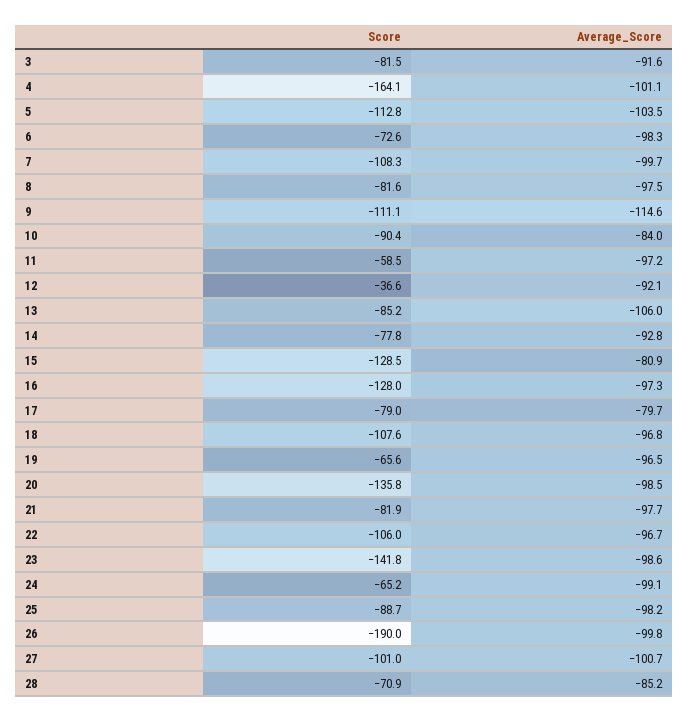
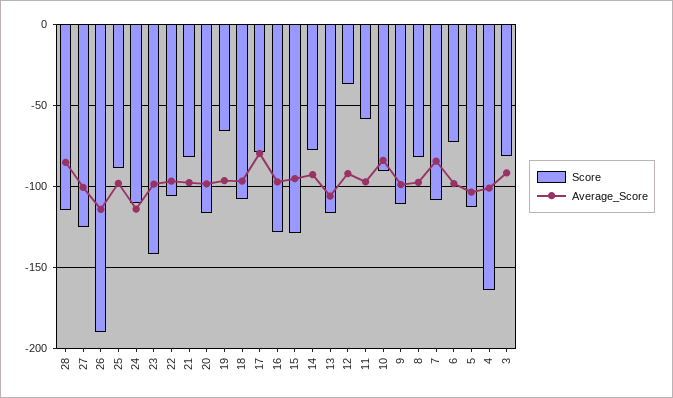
  {
    "Score": {
      "3": -81.5,
      "4": -164.1,
      "5": -112.8,
      "6": -72.6,
      "7": -108.3,
      "8": -81.6,
      "9": -111.1,
      "10": -90.4,
      "11": -58.5,
      "12": -36.6,
-     "13": -85.2,
+     "13": -115,
      "14": -77.8,
      "15": -128.5,
      "16": -128,
      "17": -79,
      "18": -107.6,
      "19": -65.6,
-     "20": -135.8,
+     "20": -115,
      "21": -81.9,
      "22": -106,
      "23": -141.8,
-     "24": -65.2,
+     "24": -110,
      "25": -88.7,
      "26": -190,
-     "27": -101,
+     "27": -125,
-     "28": -70.9
+     "28": -115
    },
    "Average_Score": {
      "3": -91.6,
      "4": -101.1,
      "5": -103.5,
      "6": -98.3,
-     "7": -99.7,
+     "7": -85,
      "8": -97.5,
-     "9": -114.6,
+     "9": -100,
      "10": -84,
      "11": -97.2,
      "12": -92.1,
      "13": -106,
      "14": -92.8,
-     "15": -80.9,
+     "15": -95,
      "16": -97.3,
      "17": -79.7,
      "18": -96.8,
      "19": -96.5,
      "20": -98.5,
      "21": -97.7,
      "22": -96.7,
      "23": -98.6,
-     "24": -99.1,
+     "24": -115,
      "25": -98.2,
-     "26": -99.8,
+     "26": -115,
      "27": -100.7,
      "28": -85.2
    }
  }

